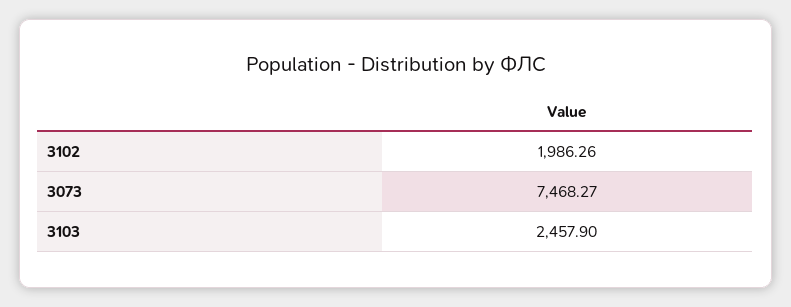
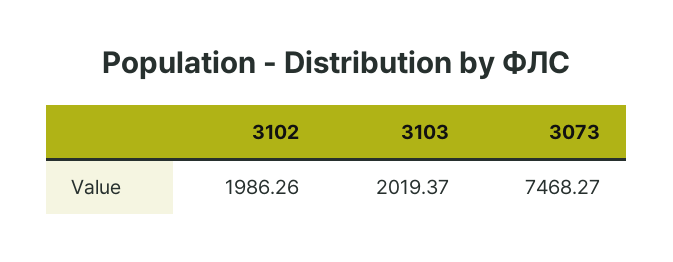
  {
    "3102": 1986.26,
    "3073": 7468.27,
-   "3103": 2457.9
+   "3103": 2019.37
  }

